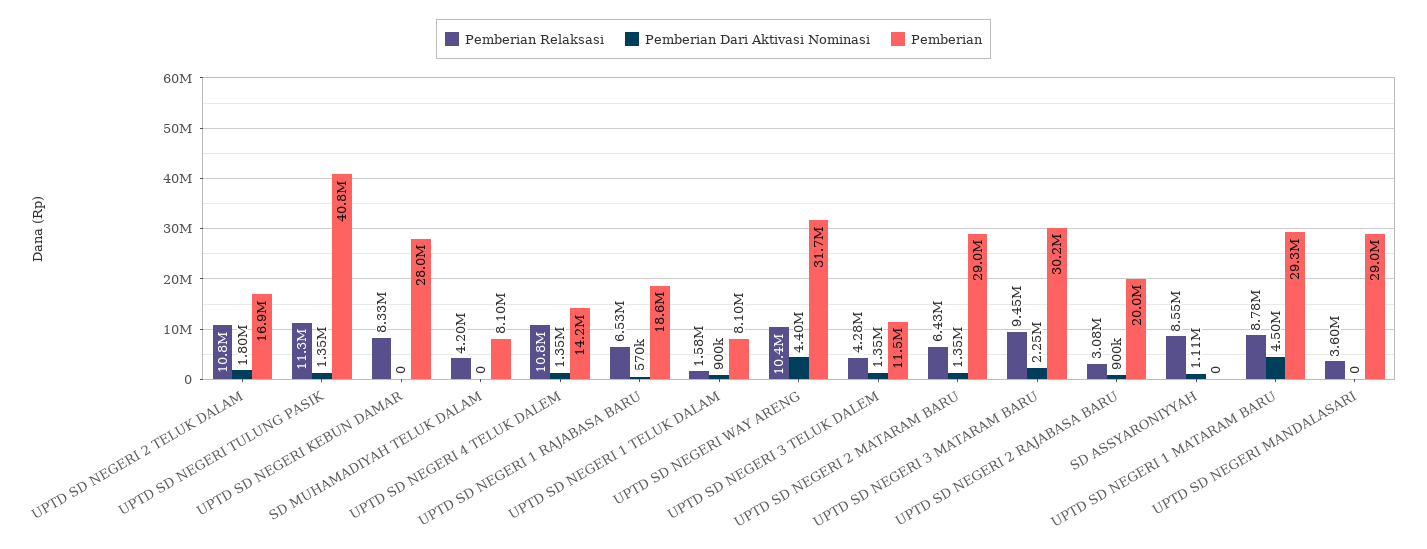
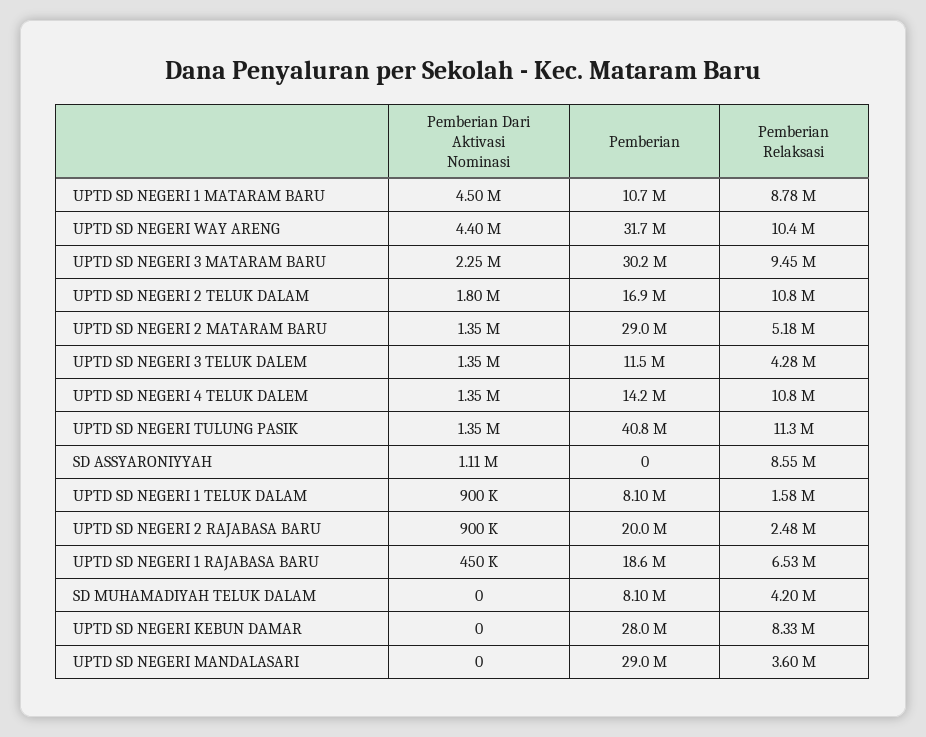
  {
    "Pemberian Relaksasi": {
      "UPTD SD NEGERI 2 TELUK DALAM": 10800000,
      "UPTD SD NEGERI TULUNG PASIK": 11300000,
      "UPTD SD NEGERI KEBUN DAMAR": 8330000,
      "SD MUHAMADIYAH TELUK DALAM": 4200000,
      "UPTD SD NEGERI 4 TELUK DALEM": 10800000,
      "UPTD SD NEGERI 1 RAJABASA BARU": 6530000,
      "UPTD SD NEGERI 1 TELUK DALAM": 1580000,
      "UPTD SD NEGERI WAY ARENG": 10400000,
      "UPTD SD NEGERI 3 TELUK DALEM": 4280000,
-     "UPTD SD NEGERI 2 MATARAM BARU": 6430000,
+     "UPTD SD NEGERI 2 MATARAM BARU": 5180000,
      "UPTD SD NEGERI 3 MATARAM BARU": 9450000,
-     "UPTD SD NEGERI 2 RAJABASA BARU": 3080000,
+     "UPTD SD NEGERI 2 RAJABASA BARU": 2480000,
      "SD ASSYARONIYYAH": 8550000,
      "UPTD SD NEGERI 1 MATARAM BARU": 8780000,
      "UPTD SD NEGERI MANDALASARI": 3600000
    },
    "Pemberian Dari Aktivasi Nominasi": {
      "UPTD SD NEGERI 2 TELUK DALAM": 1800000,
      "UPTD SD NEGERI TULUNG PASIK": 1350000,
      "UPTD SD NEGERI KEBUN DAMAR": 0,
      "SD MUHAMADIYAH TELUK DALAM": 0,
      "UPTD SD NEGERI 4 TELUK DALEM": 1350000,
-     "UPTD SD NEGERI 1 RAJABASA BARU": 570000,
+     "UPTD SD NEGERI 1 RAJABASA BARU": 450000,
      "UPTD SD NEGERI 1 TELUK DALAM": 900000,
      "UPTD SD NEGERI WAY ARENG": 4400000,
      "UPTD SD NEGERI 3 TELUK DALEM": 1350000,
      "UPTD SD NEGERI 2 MATARAM BARU": 1350000,
      "UPTD SD NEGERI 3 MATARAM BARU": 2250000,
      "UPTD SD NEGERI 2 RAJABASA BARU": 900000,
      "SD ASSYARONIYYAH": 1110000,
      "UPTD SD NEGERI 1 MATARAM BARU": 4500000,
      "UPTD SD NEGERI MANDALASARI": 0
    },
    "Pemberian": {
      "UPTD SD NEGERI 2 TELUK DALAM": 16900000,
      "UPTD SD NEGERI TULUNG PASIK": 40800000,
      "UPTD SD NEGERI KEBUN DAMAR": 28000000,
      "SD MUHAMADIYAH TELUK DALAM": 8100000,
      "UPTD SD NEGERI 4 TELUK DALEM": 14200000,
      "UPTD SD NEGERI 1 RAJABASA BARU": 18600000,
      "UPTD SD NEGERI 1 TELUK DALAM": 8100000,
      "UPTD SD NEGERI WAY ARENG": 31700000,
      "UPTD SD NEGERI 3 TELUK DALEM": 11500000,
      "UPTD SD NEGERI 2 MATARAM BARU": 29000000,
      "UPTD SD NEGERI 3 MATARAM BARU": 30200000,
      "UPTD SD NEGERI 2 RAJABASA BARU": 20000000,
      "SD ASSYARONIYYAH": 0,
-     "UPTD SD NEGERI 1 MATARAM BARU": 29300000,
+     "UPTD SD NEGERI 1 MATARAM BARU": 10700000,
      "UPTD SD NEGERI MANDALASARI": 29000000
    }
  }

